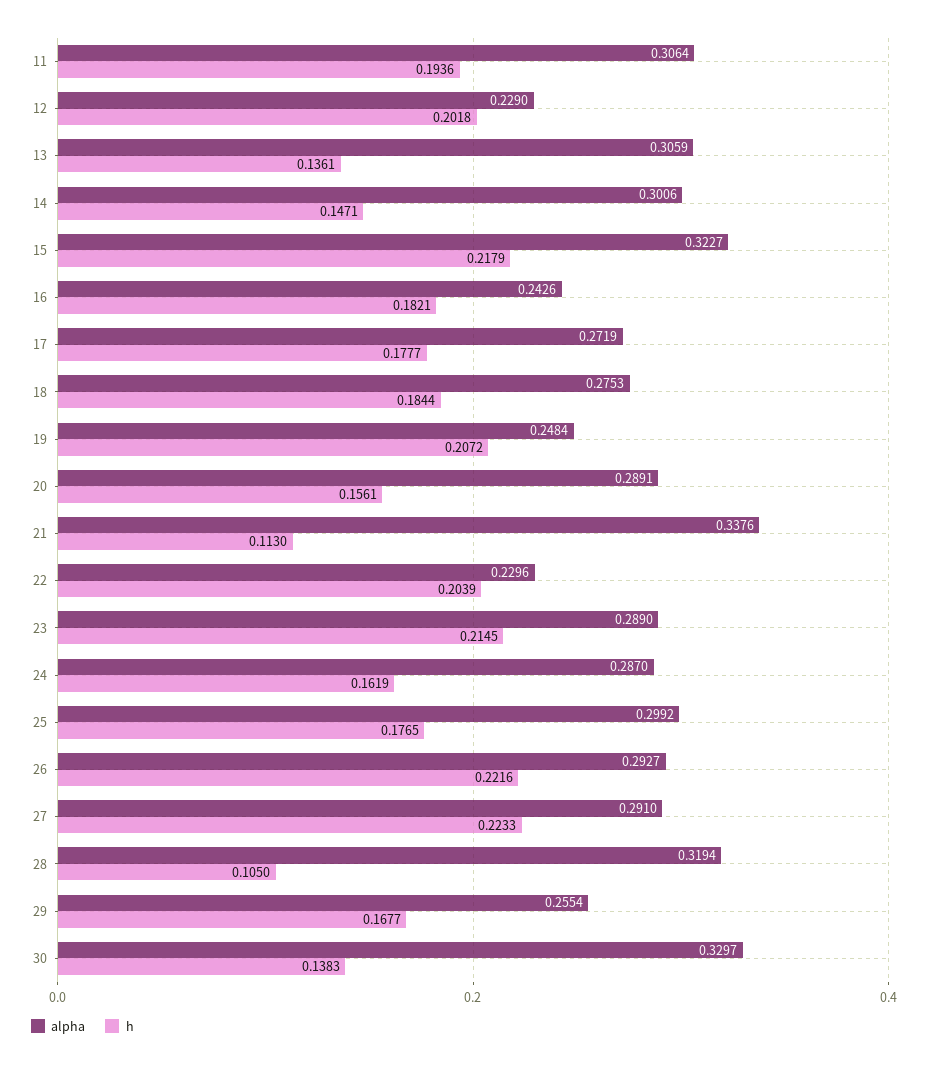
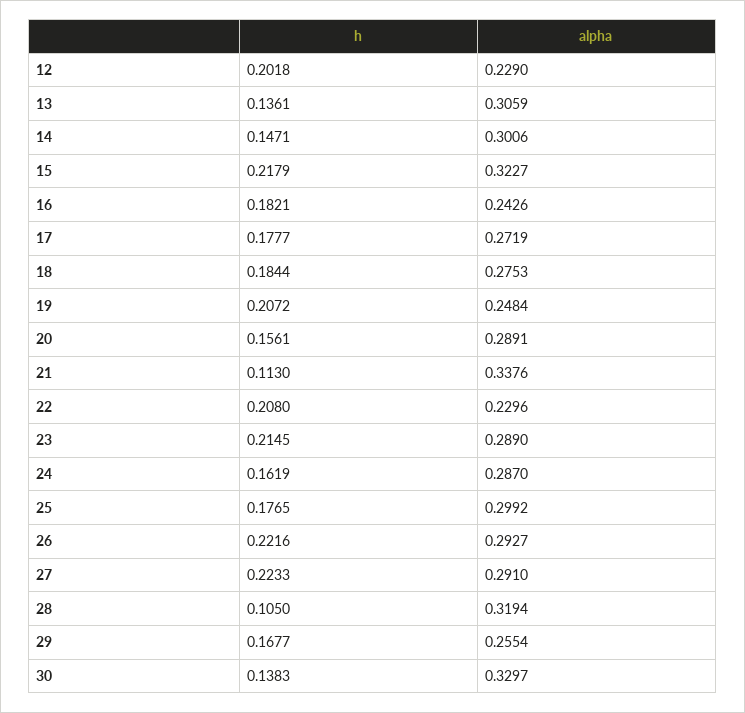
  {
    "alpha": {
-     "11": 0.3064,
      "12": 0.229,
      "13": 0.3059,
      "14": 0.3006,
      "15": 0.3227,
      "16": 0.2426,
      "17": 0.2719,
      "18": 0.2753,
      "19": 0.2484,
      "20": 0.2891,
      "21": 0.3376,
      "22": 0.2296,
      "23": 0.289,
      "24": 0.287,
      "25": 0.2992,
      "26": 0.2927,
      "27": 0.291,
      "28": 0.3194,
      "29": 0.2554,
      "30": 0.3297
    },
    "h": {
-     "11": 0.1936,
      "12": 0.2018,
      "13": 0.1361,
      "14": 0.1471,
      "15": 0.2179,
      "16": 0.1821,
      "17": 0.1777,
      "18": 0.1844,
      "19": 0.2072,
      "20": 0.1561,
      "21": 0.113,
-     "22": 0.2039,
+     "22": 0.208,
      "23": 0.2145,
      "24": 0.1619,
      "25": 0.1765,
      "26": 0.2216,
      "27": 0.2233,
      "28": 0.105,
      "29": 0.1677,
      "30": 0.1383
    }
  }

